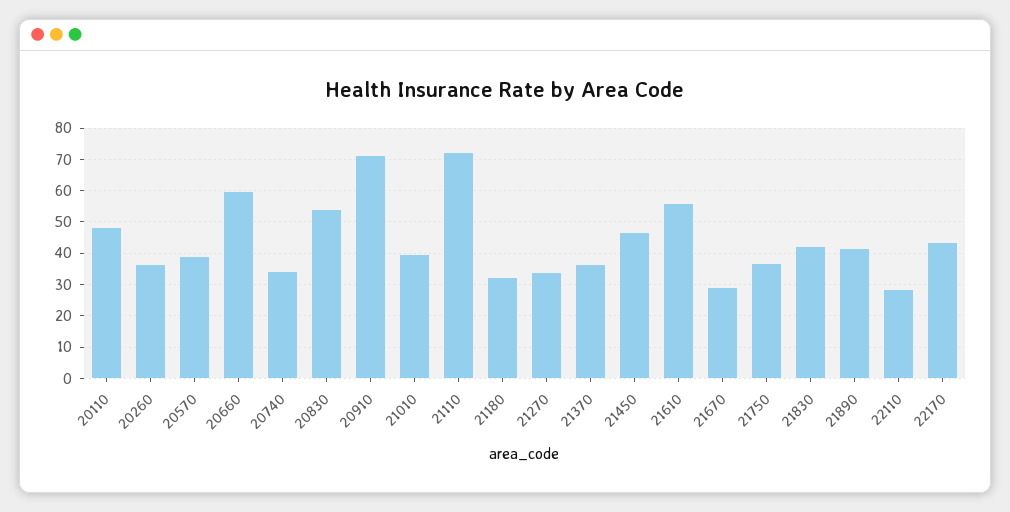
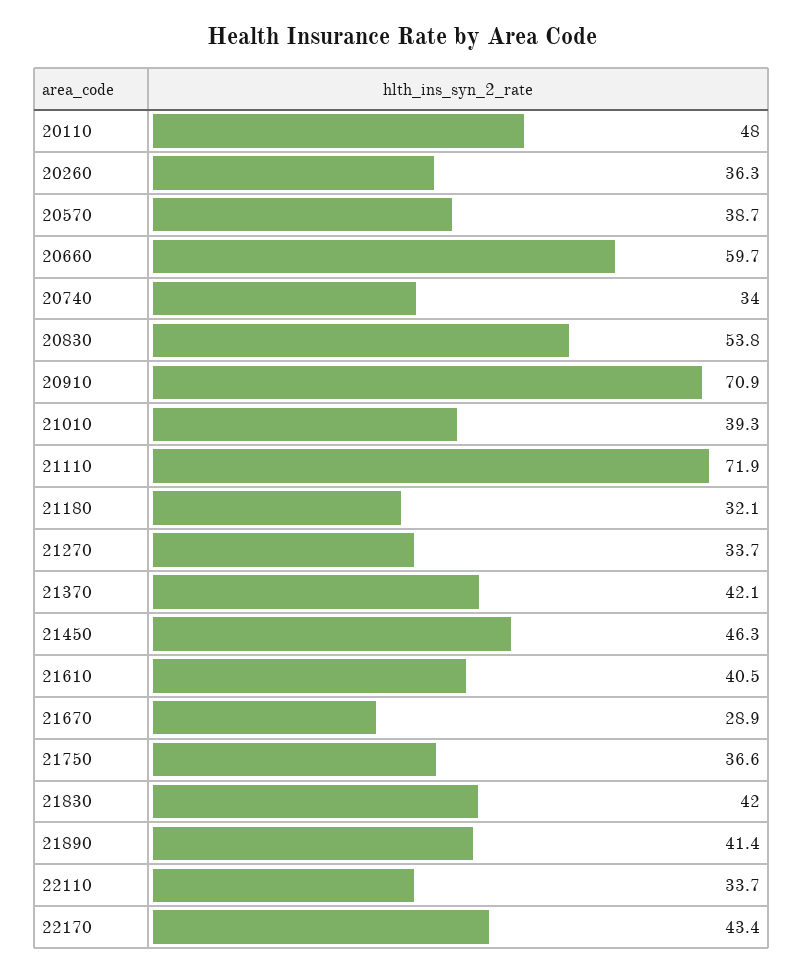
  {
    "20110": 48,
    "20260": 36.3,
    "20570": 38.7,
    "20660": 59.7,
    "20740": 34,
    "20830": 53.8,
    "20910": 70.9,
    "21010": 39.3,
    "21110": 71.9,
    "21180": 32.1,
    "21270": 33.7,
-   "21370": 36,
+   "21370": 42.1,
    "21450": 46.3,
-   "21610": 56,
+   "21610": 40.5,
    "21670": 28.9,
    "21750": 36.6,
    "21830": 42,
    "21890": 41.4,
-   "22110": 28,
+   "22110": 33.7,
    "22170": 43.4
  }

